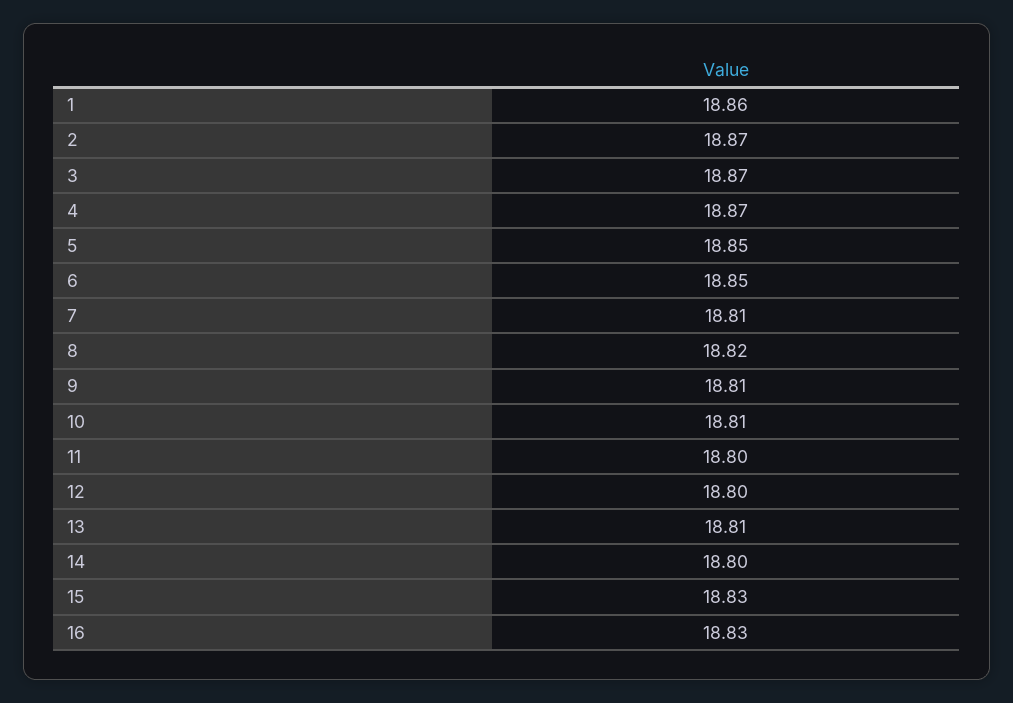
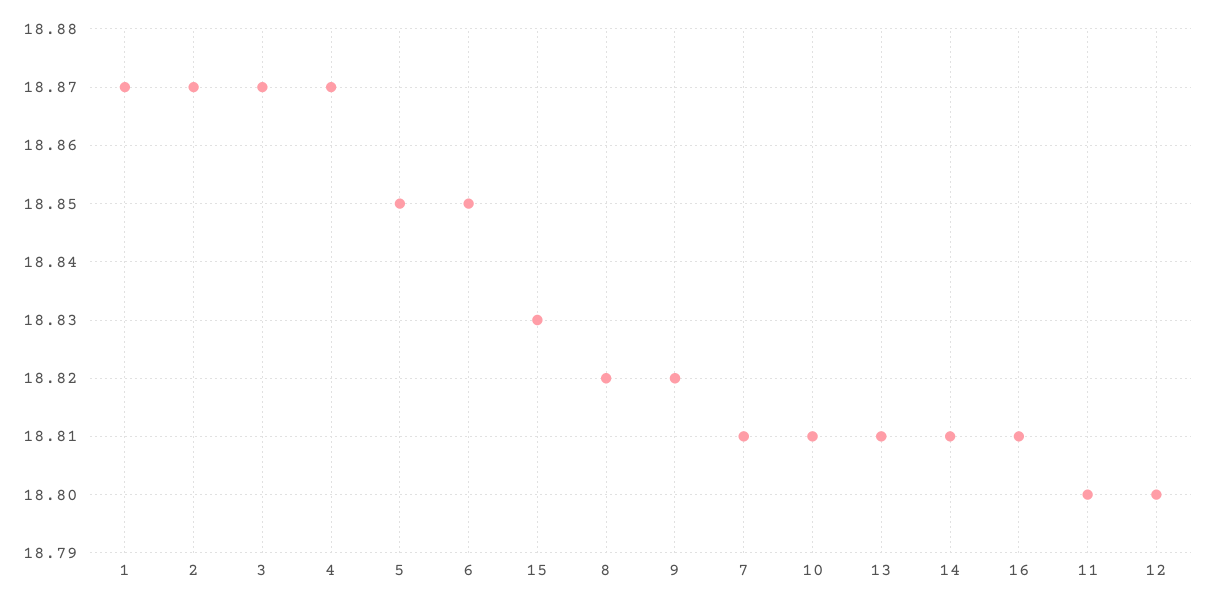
  {
-   "1": 18.86,
+   "1": 18.87,
    "2": 18.87,
    "3": 18.87,
    "4": 18.87,
    "5": 18.85,
    "6": 18.85,
    "7": 18.81,
    "8": 18.82,
-   "9": 18.81,
+   "9": 18.82,
    "10": 18.81,
    "11": 18.8,
    "12": 18.8,
    "13": 18.81,
-   "14": 18.8,
+   "14": 18.81,
    "15": 18.83,
-   "16": 18.83
+   "16": 18.81
  }

